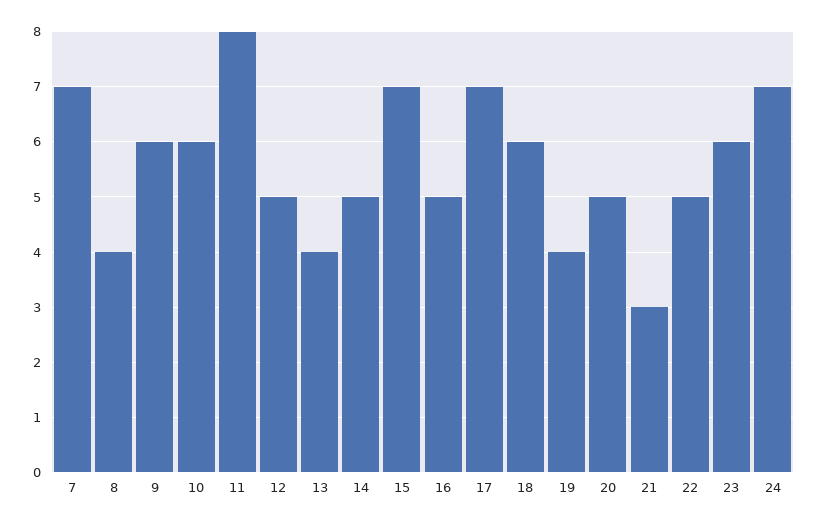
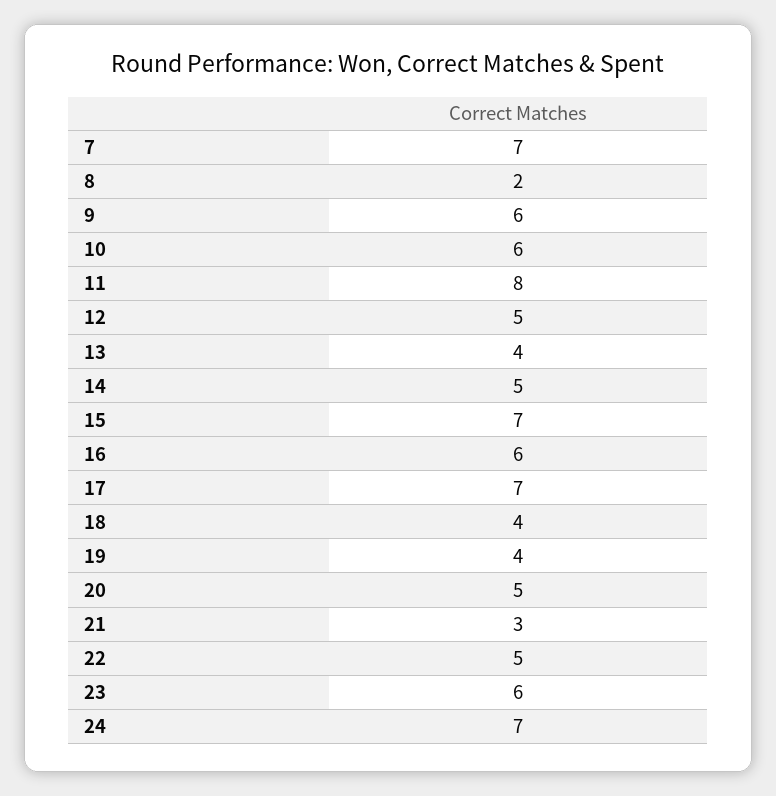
  {
    "7": 7,
-   "8": 4,
+   "8": 2,
    "9": 6,
    "10": 6,
    "11": 8,
    "12": 5,
    "13": 4,
    "14": 5,
    "15": 7,
-   "16": 5,
+   "16": 6,
    "17": 7,
-   "18": 6,
+   "18": 4,
    "19": 4,
    "20": 5,
    "21": 3,
    "22": 5,
    "23": 6,
    "24": 7
  }

